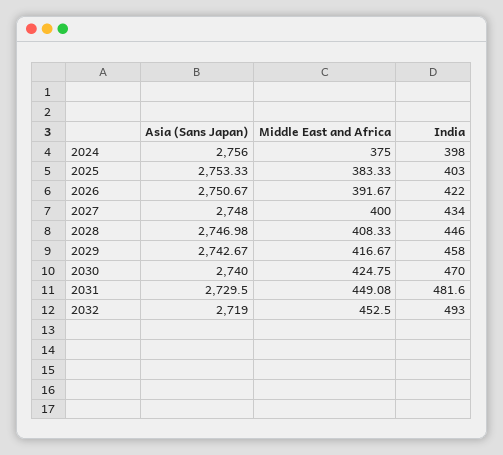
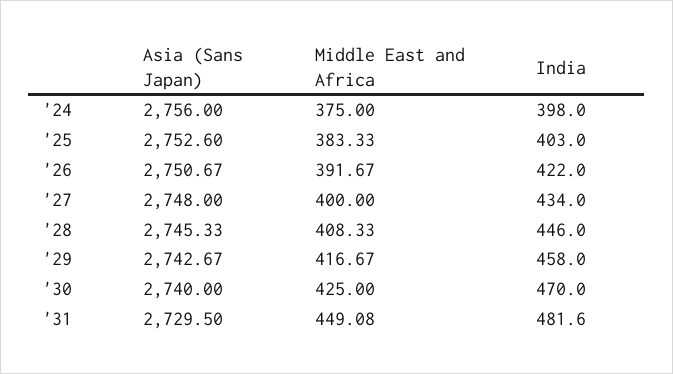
  {
    "Asia (Sans Japan)": {
      "2024": 2756,
-     "2025": 2753.33,
+     "2025": 2752.6,
      "2026": 2750.67,
      "2027": 2748,
-     "2028": 2746.98,
+     "2028": 2745.33,
      "2029": 2742.67,
      "2030": 2740,
-     "2031": 2729.5,
+     "2031": 2729.5
-     "2032": 2719
    },
    "Middle East and Africa": {
      "2024": 375,
      "2025": 383.33,
      "2026": 391.67,
      "2027": 400,
      "2028": 408.33,
      "2029": 416.67,
-     "2030": 424.75,
+     "2030": 425,
-     "2031": 449.08,
+     "2031": 449.08
-     "2032": 452.5
    },
    "India": {
      "2024": 398,
      "2025": 403,
      "2026": 422,
      "2027": 434,
      "2028": 446,
      "2029": 458,
      "2030": 470,
-     "2031": 481.6,
+     "2031": 481.6
-     "2032": 493
    }
  }

